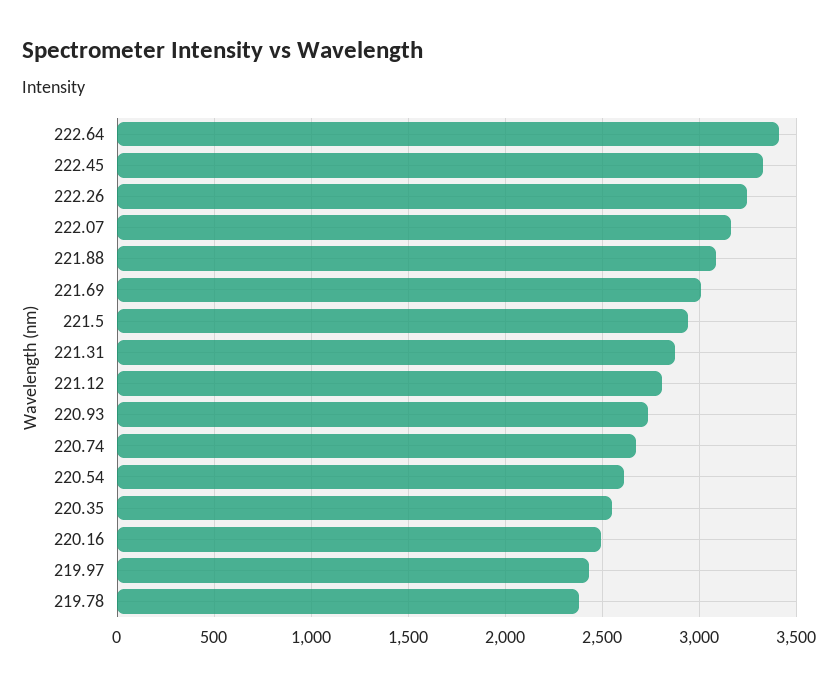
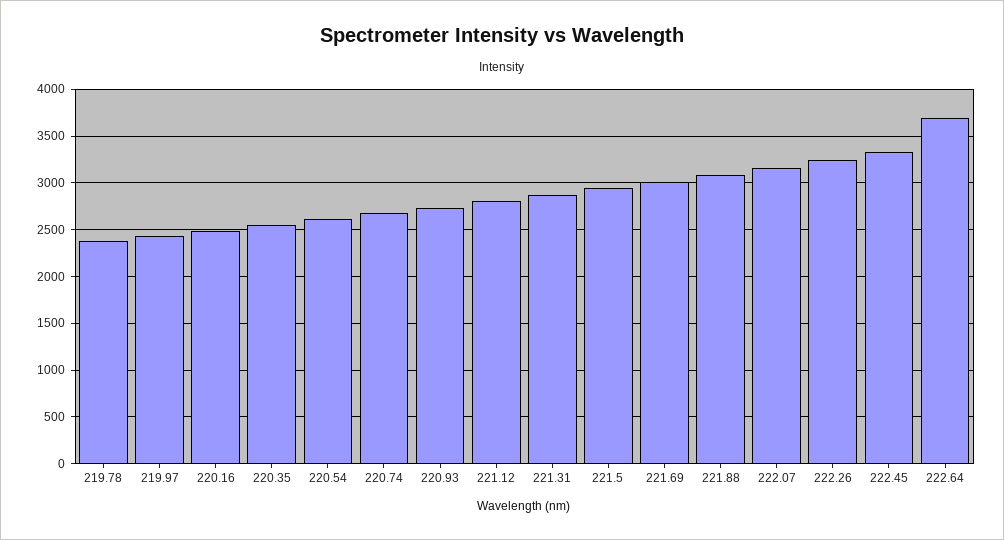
  {
-   "222.64": 3400,
+   "222.64": 3700,
    "222.45": 3350,
    "222.26": 3250,
    "222.07": 3150,
    "221.88": 3100,
    "221.69": 3000,
    "221.5": 2950,
    "221.31": 2850,
    "221.12": 2800,
    "220.93": 2750,
    "220.74": 2700,
    "220.54": 2600,
    "220.35": 2550,
    "220.16": 2500,
    "219.97": 2450,
    "219.78": 2400
  }

